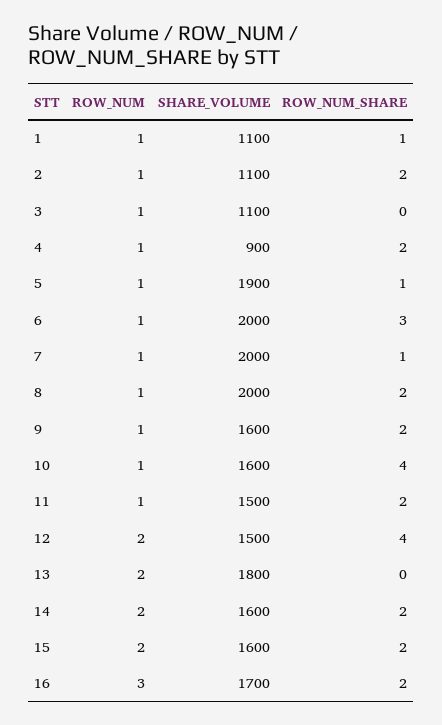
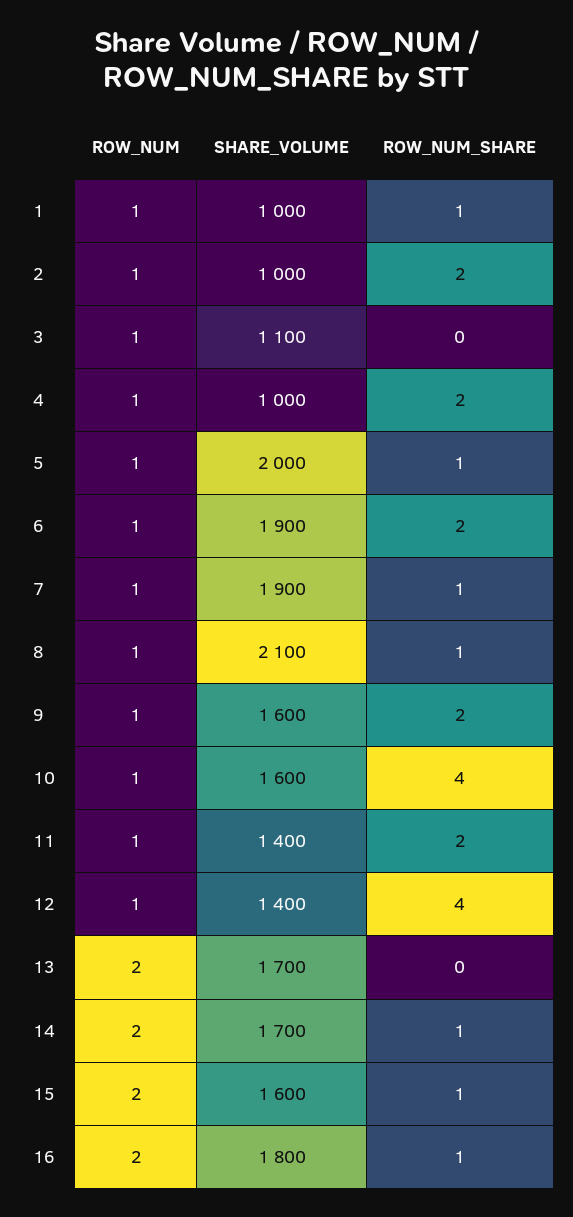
  {
    "ROW_NUM": {
      "1": 1,
      "2": 1,
      "3": 1,
      "4": 1,
      "5": 1,
      "6": 1,
      "7": 1,
      "8": 1,
      "9": 1,
      "10": 1,
      "11": 1,
-     "12": 2,
+     "12": 1,
      "13": 2,
      "14": 2,
      "15": 2,
-     "16": 3
+     "16": 2
    },
    "SHARE_VOLUME": {
-     "1": 1100,
+     "1": 1000,
-     "2": 1100,
+     "2": 1000,
      "3": 1100,
-     "4": 900,
+     "4": 1000,
-     "5": 1900,
+     "5": 2000,
-     "6": 2000,
+     "6": 1900,
-     "7": 2000,
+     "7": 1900,
-     "8": 2000,
+     "8": 2100,
      "9": 1600,
      "10": 1600,
-     "11": 1500,
+     "11": 1400,
-     "12": 1500,
+     "12": 1400,
-     "13": 1800,
+     "13": 1700,
-     "14": 1600,
+     "14": 1700,
      "15": 1600,
-     "16": 1700
+     "16": 1800
    },
    "ROW_NUM_SHARE": {
      "1": 1,
      "2": 2,
      "3": 0,
      "4": 2,
      "5": 1,
-     "6": 3,
+     "6": 2,
      "7": 1,
-     "8": 2,
+     "8": 1,
      "9": 2,
      "10": 4,
      "11": 2,
      "12": 4,
      "13": 0,
-     "14": 2,
+     "14": 1,
-     "15": 2,
+     "15": 1,
-     "16": 2
+     "16": 1
    }
  }

